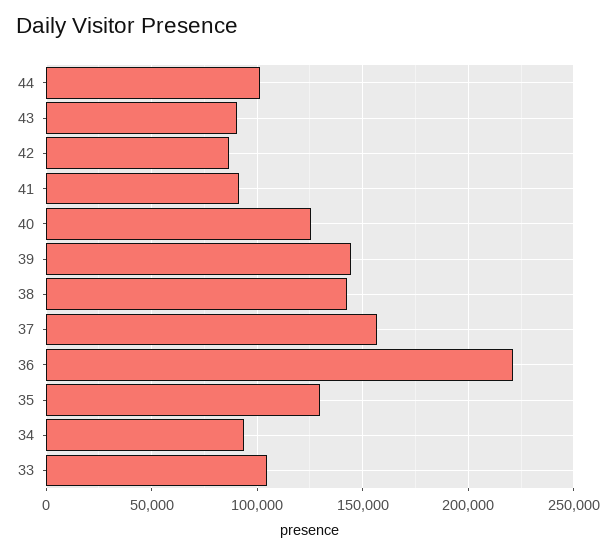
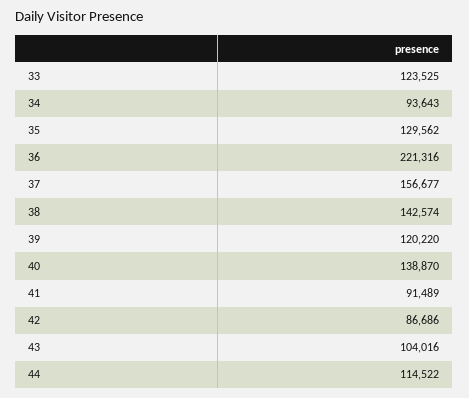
  {
-   "44": 100000,
+   "44": 114522,
-   "43": 90000,
+   "43": 104016,
    "42": 86686,
    "41": 91489,
-   "40": 125000,
+   "40": 138870,
-   "39": 145000,
+   "39": 120220,
    "38": 142574,
    "37": 156677,
    "36": 221316,
    "35": 129562,
    "34": 93643,
-   "33": 105000
+   "33": 123525
  }

